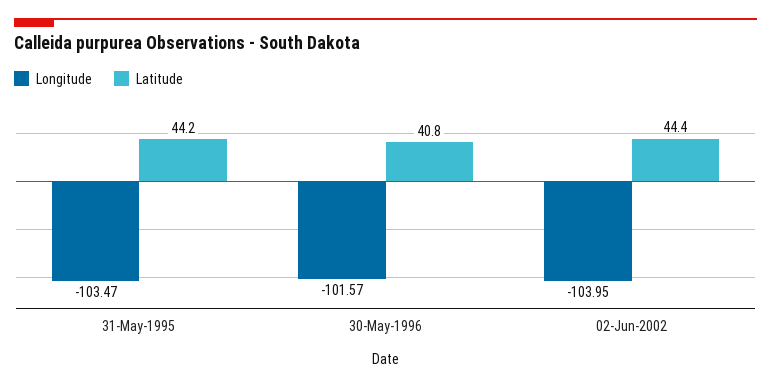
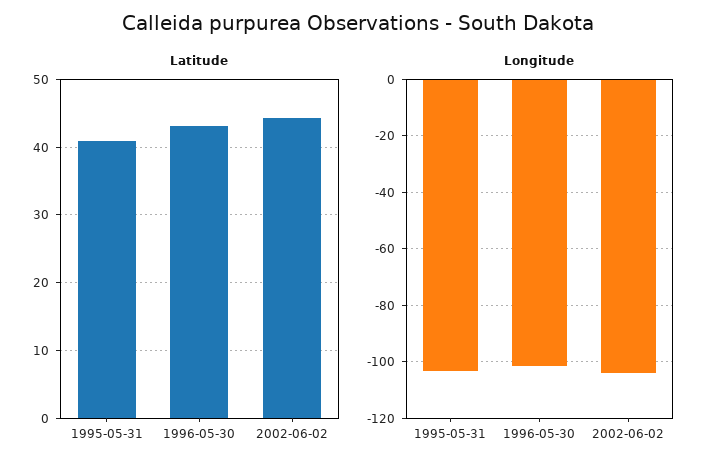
  {
    "Longitude": {
      "31-May-1995": -103.47,
      "30-May-1996": -101.57,
      "02-Jun-2002": -103.95
    },
    "Latitude": {
-     "31-May-1995": 44.2,
+     "31-May-1995": 41,
-     "30-May-1996": 40.8,
+     "30-May-1996": 43,
      "02-Jun-2002": 44.4
    }
  }

